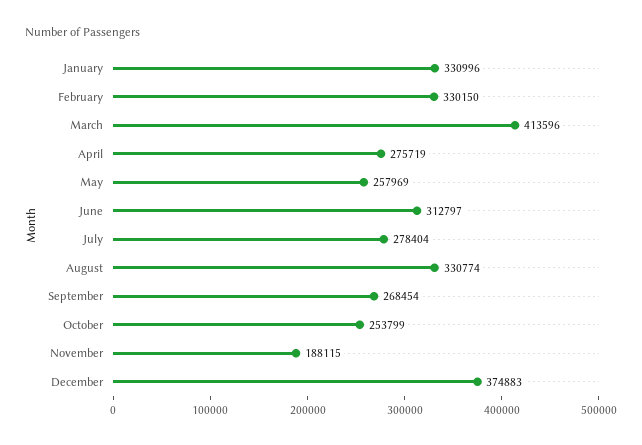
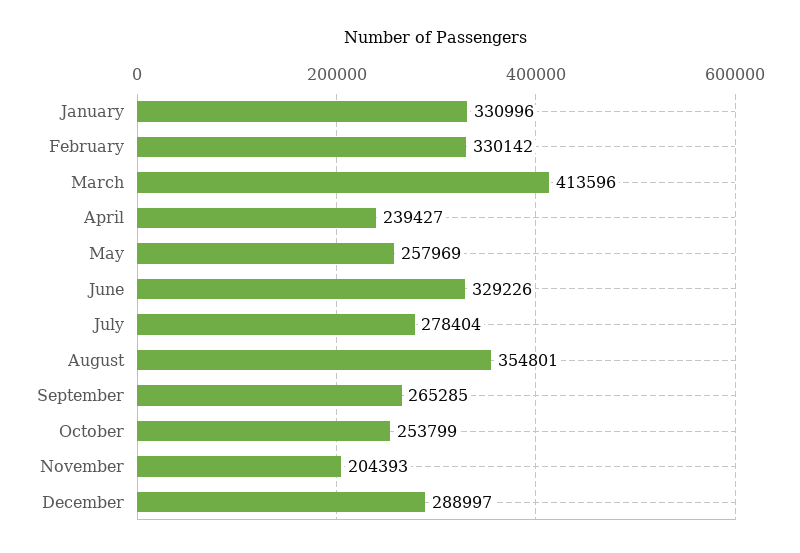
  {
    "January": 330996,
-   "February": 330150,
+   "February": 330142,
    "March": 413596,
-   "April": 275719,
+   "April": 239427,
    "May": 257969,
-   "June": 312797,
+   "June": 329226,
    "July": 278404,
-   "August": 330774,
+   "August": 354801,
-   "September": 268454,
+   "September": 265285,
    "October": 253799,
-   "November": 188115,
+   "November": 204393,
-   "December": 374883
+   "December": 288997
  }

